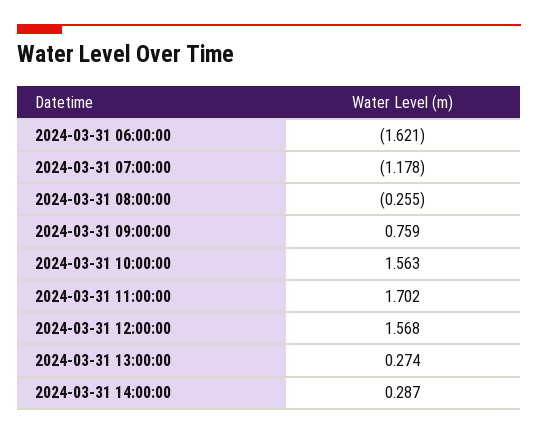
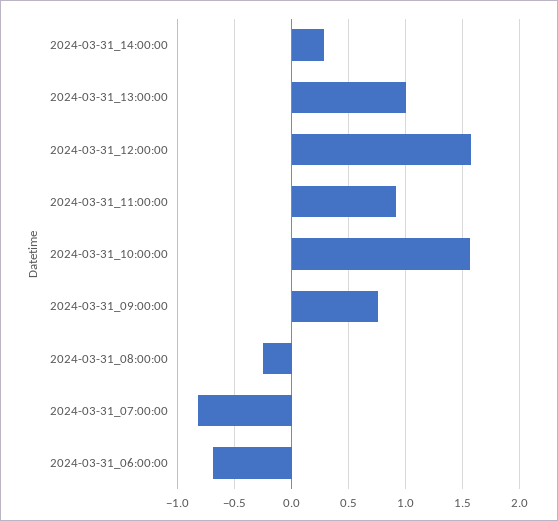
  {
-   "2024-03-31 06:00:00": -1.621,
+   "2024-03-31 06:00:00": -0.7,
-   "2024-03-31 07:00:00": -1.178,
+   "2024-03-31 07:00:00": -0.8,
    "2024-03-31 08:00:00": -0.255,
    "2024-03-31 09:00:00": 0.759,
    "2024-03-31 10:00:00": 1.563,
-   "2024-03-31 11:00:00": 1.702,
+   "2024-03-31 11:00:00": 0.9,
    "2024-03-31 12:00:00": 1.568,
-   "2024-03-31 13:00:00": 0.274,
+   "2024-03-31 13:00:00": 1,
    "2024-03-31 14:00:00": 0.287
  }

